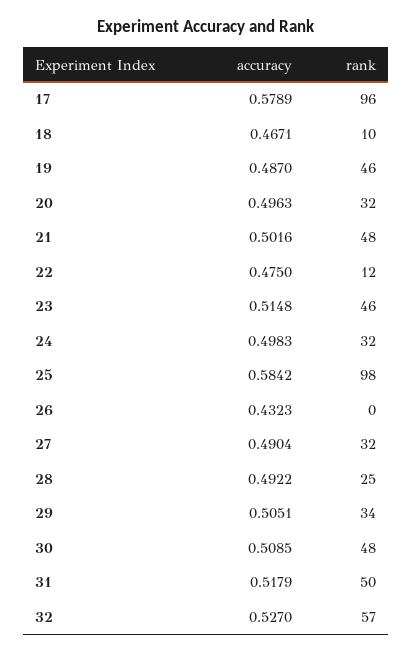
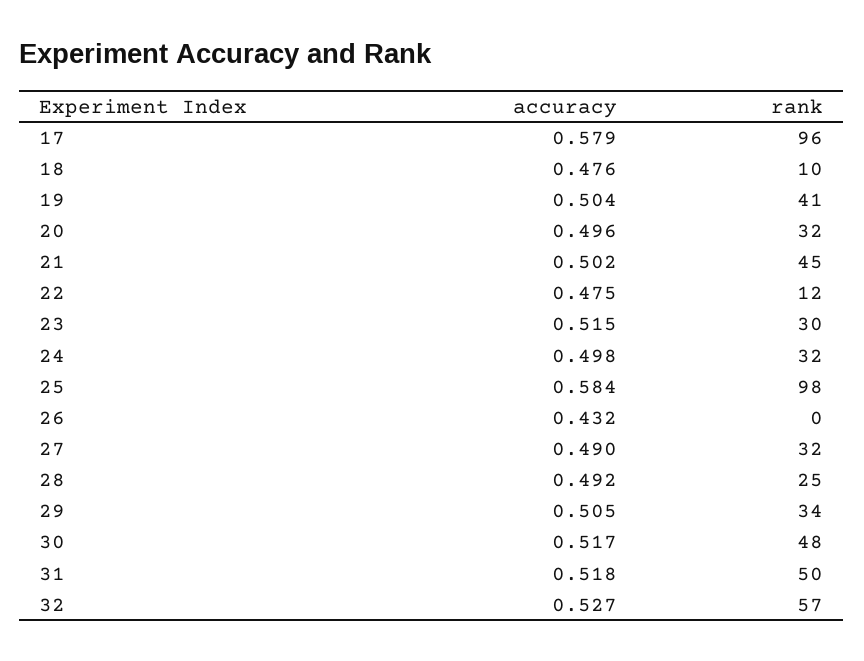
  {
    "accuracy": {
      "17": 0.5789,
-     "18": 0.4671,
+     "18": 0.476,
-     "19": 0.487,
+     "19": 0.504,
      "20": 0.4963,
      "21": 0.5016,
      "22": 0.475,
      "23": 0.5148,
      "24": 0.4983,
      "25": 0.5842,
      "26": 0.4323,
      "27": 0.4904,
      "28": 0.4922,
      "29": 0.5051,
-     "30": 0.5085,
+     "30": 0.517,
      "31": 0.5179,
      "32": 0.527
    },
    "rank": {
      "17": 96,
      "18": 10,
-     "19": 46,
+     "19": 41,
      "20": 32,
-     "21": 48,
+     "21": 45,
      "22": 12,
-     "23": 46,
+     "23": 30,
      "24": 32,
      "25": 98,
      "26": 0,
      "27": 32,
      "28": 25,
      "29": 34,
      "30": 48,
      "31": 50,
      "32": 57
    }
  }

